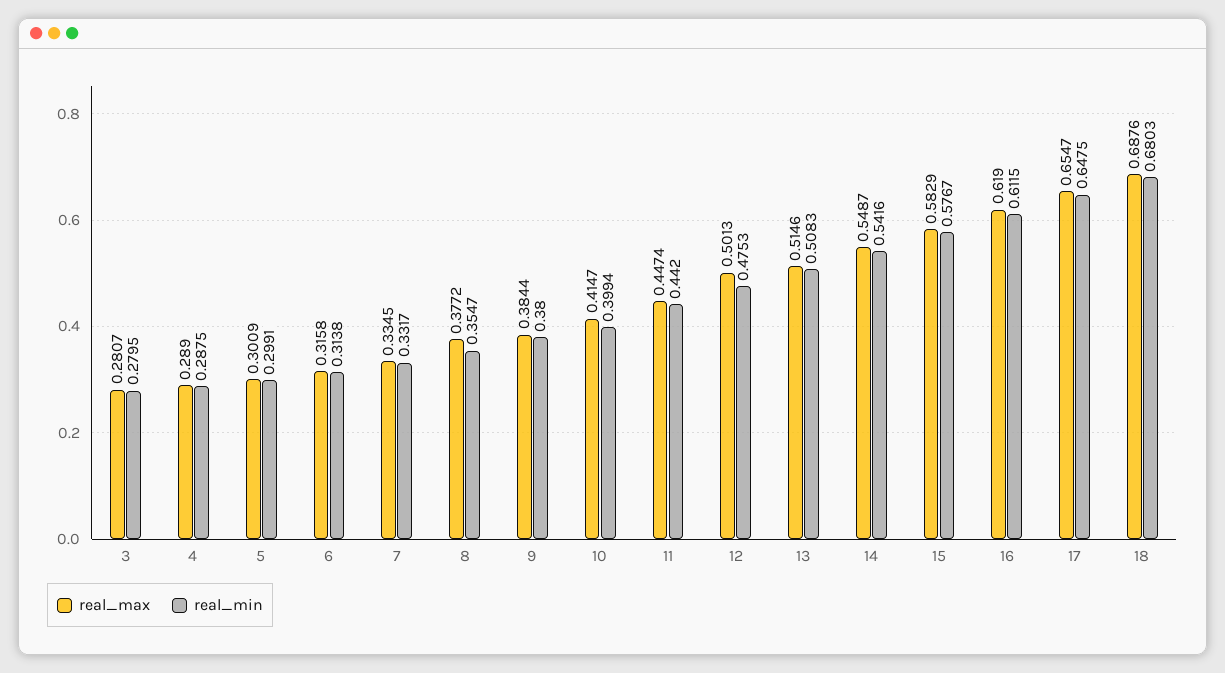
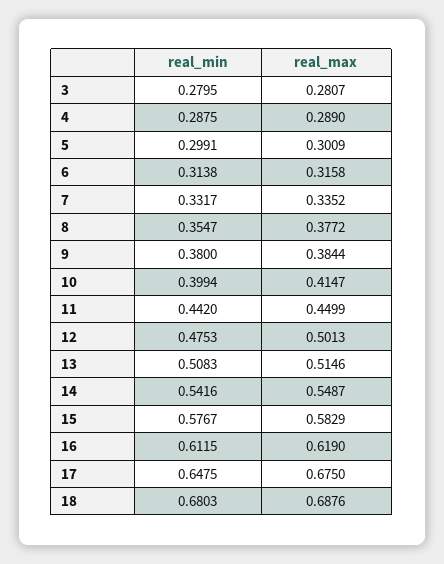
  {
    "real_max": {
      "3": 0.2807,
      "4": 0.289,
      "5": 0.3009,
      "6": 0.3158,
-     "7": 0.3345,
+     "7": 0.3352,
      "8": 0.3772,
      "9": 0.3844,
      "10": 0.4147,
-     "11": 0.4474,
+     "11": 0.4499,
      "12": 0.5013,
      "13": 0.5146,
      "14": 0.5487,
      "15": 0.5829,
      "16": 0.619,
-     "17": 0.6547,
+     "17": 0.675,
      "18": 0.6876
    },
    "real_min": {
      "3": 0.2795,
      "4": 0.2875,
      "5": 0.2991,
      "6": 0.3138,
      "7": 0.3317,
      "8": 0.3547,
      "9": 0.38,
      "10": 0.3994,
      "11": 0.442,
      "12": 0.4753,
      "13": 0.5083,
      "14": 0.5416,
      "15": 0.5767,
      "16": 0.6115,
      "17": 0.6475,
      "18": 0.6803
    }
  }

